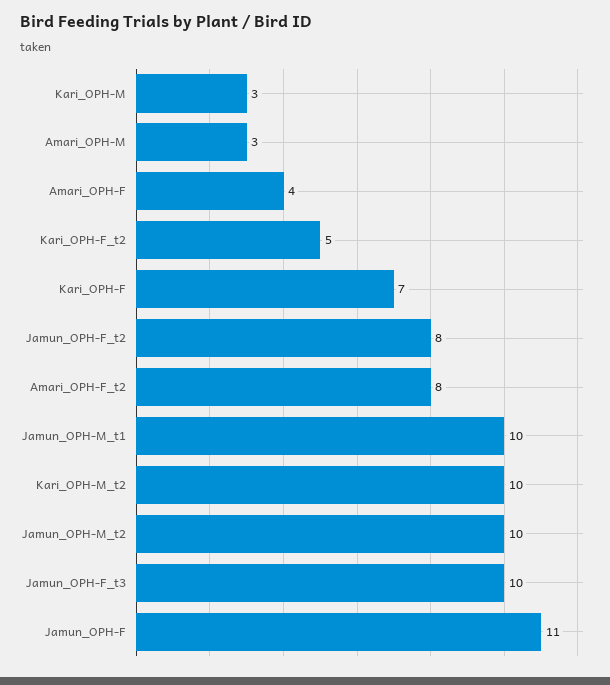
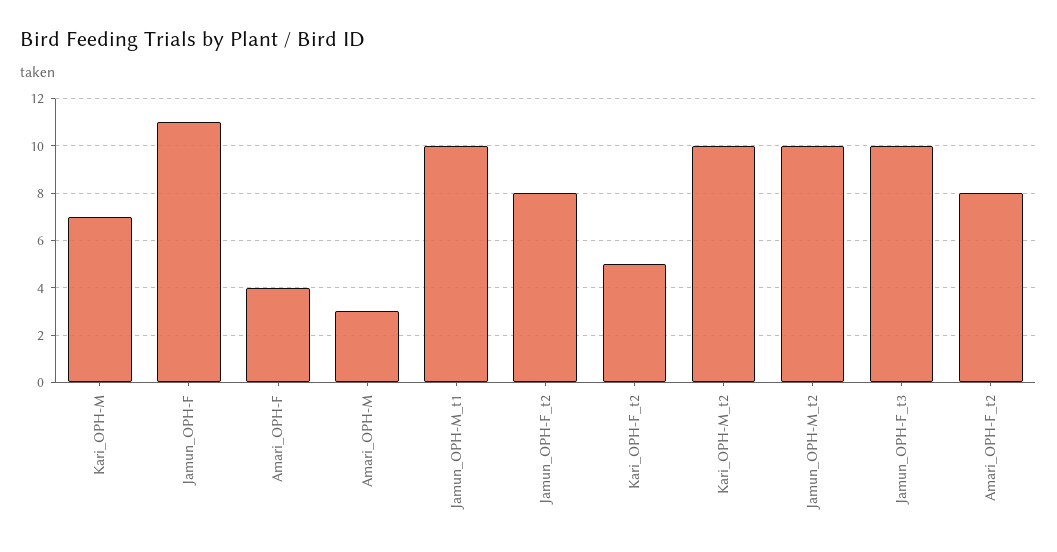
  {
-   "Kari_OPH-M": 3,
+   "Kari_OPH-M": 7,
    "Amari_OPH-M": 3,
    "Amari_OPH-F": 4,
    "Kari_OPH-F_t2": 5,
-   "Kari_OPH-F": 7,
    "Jamun_OPH-F_t2": 8,
    "Amari_OPH-F_t2": 8,
    "Jamun_OPH-M_t1": 10,
    "Kari_OPH-M_t2": 10,
    "Jamun_OPH-M_t2": 10,
    "Jamun_OPH-F_t3": 10,
    "Jamun_OPH-F": 11
  }

